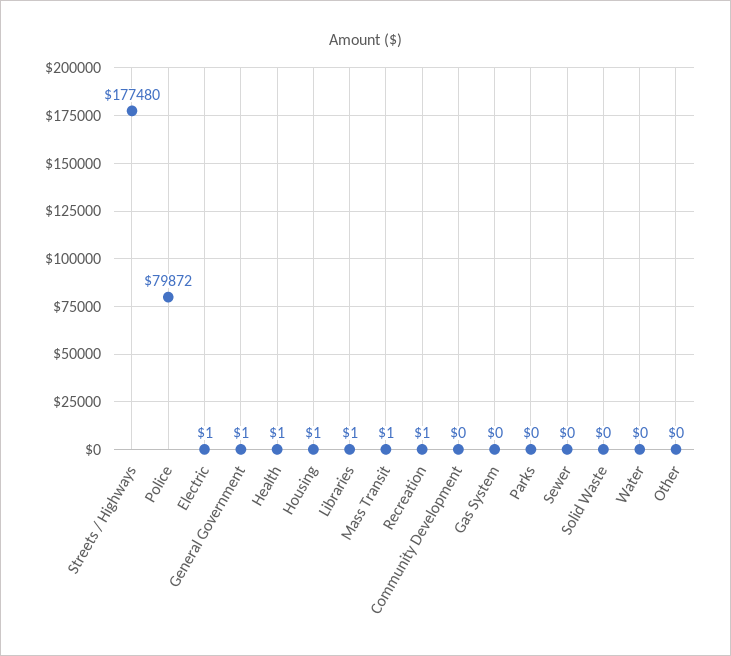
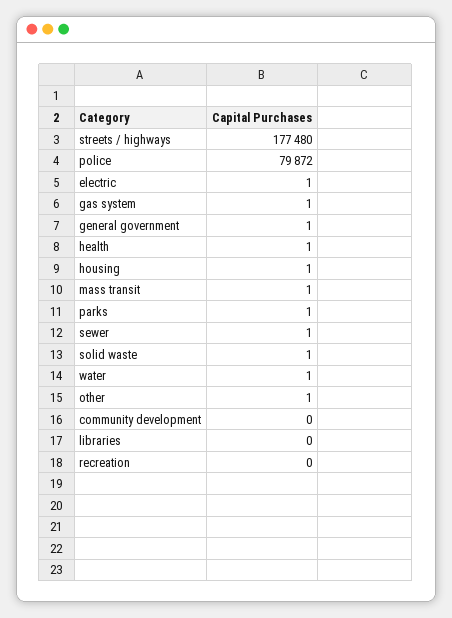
  {
    "Streets / Highways": 177480,
    "Police": 79872,
    "Electric": 1,
    "General Government": 1,
    "Health": 1,
    "Housing": 1,
-   "Libraries": 1,
+   "Libraries": 0,
    "Mass Transit": 1,
-   "Recreation": 1,
+   "Recreation": 0,
    "Community Development": 0,
-   "Gas System": 0,
+   "Gas System": 1,
-   "Parks": 0,
+   "Parks": 1,
-   "Sewer": 0,
+   "Sewer": 1,
-   "Solid Waste": 0,
+   "Solid Waste": 1,
-   "Water": 0,
+   "Water": 1,
-   "Other": 0
+   "Other": 1
  }

